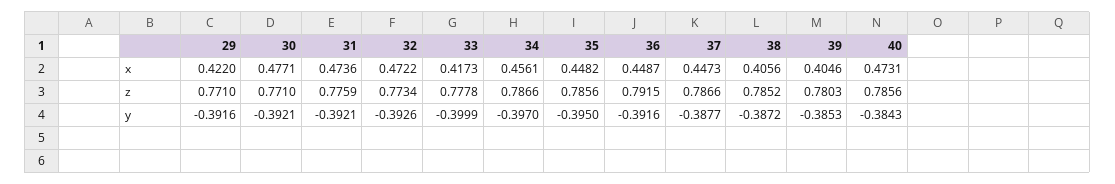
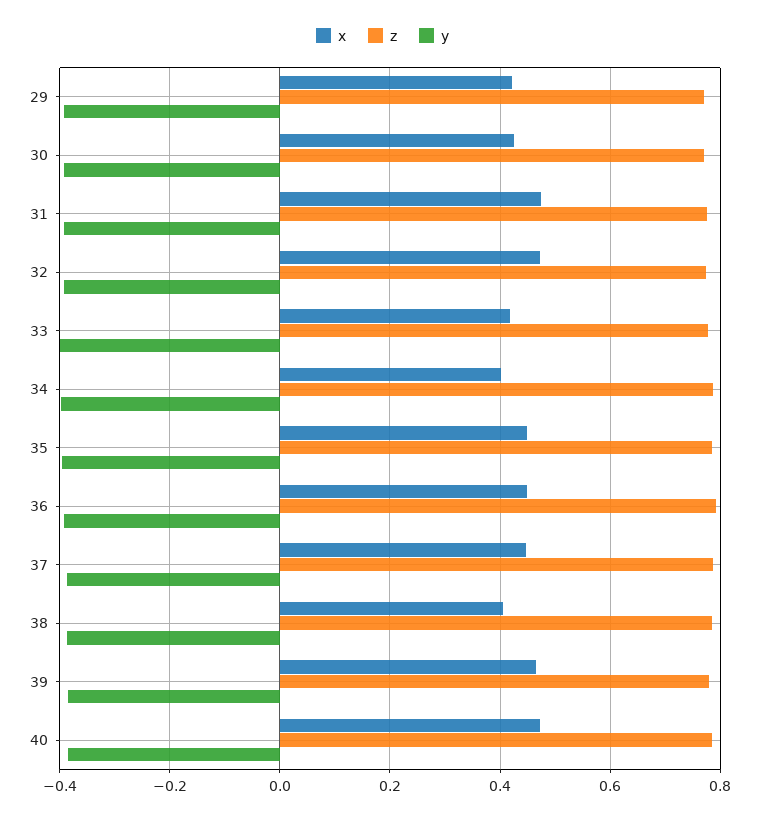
  {
    "x": {
      "29": 0.422,
-     "30": 0.4771,
+     "30": 0.42,
      "31": 0.4736,
      "32": 0.4722,
      "33": 0.4173,
-     "34": 0.4561,
+     "34": 0.4,
      "35": 0.4482,
      "36": 0.4487,
      "37": 0.4473,
      "38": 0.4056,
-     "39": 0.4046,
+     "39": 0.46,
      "40": 0.4731
    },
    "z": {
      "29": 0.771,
      "30": 0.771,
      "31": 0.7759,
      "32": 0.7734,
      "33": 0.7778,
      "34": 0.7866,
      "35": 0.7856,
      "36": 0.7915,
      "37": 0.7866,
      "38": 0.7852,
      "39": 0.7803,
      "40": 0.7856
    },
    "y": {
      "29": -0.3916,
      "30": -0.3921,
      "31": -0.3921,
      "32": -0.3926,
      "33": -0.3999,
      "34": -0.397,
      "35": -0.395,
      "36": -0.3916,
      "37": -0.3877,
      "38": -0.3872,
      "39": -0.3853,
      "40": -0.3843
    }
  }

